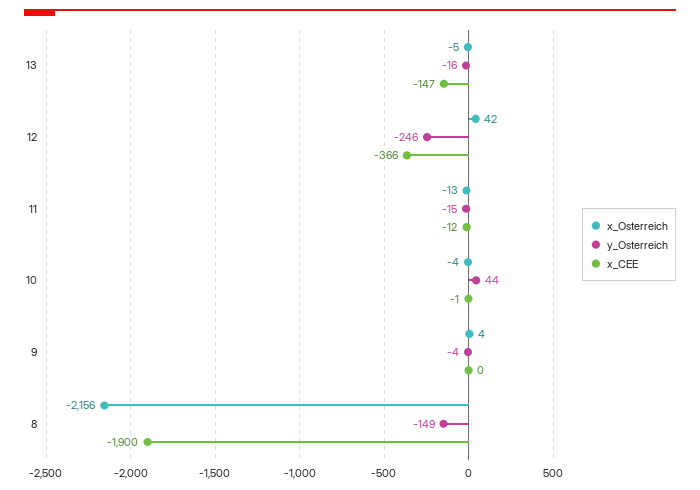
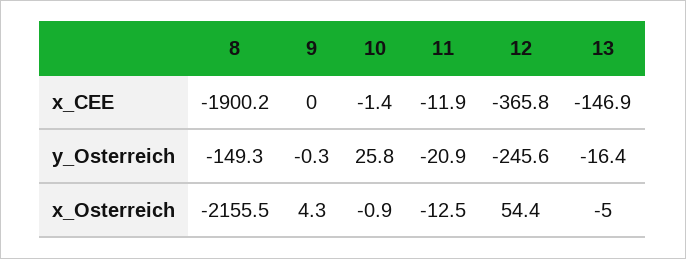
  {
    "x_Osterreich": {
      "13": -5,
-     "12": 42,
+     "12": 54.4,
      "11": -12.5,
-     "10": -4,
+     "10": -0.9,
      "9": 4.3,
      "8": -2155.5
    },
    "y_Osterreich": {
      "13": -16.4,
      "12": -245.6,
-     "11": -15,
+     "11": -20.9,
-     "10": 44,
+     "10": 25.8,
-     "9": -4,
+     "9": -0.3,
      "8": -149.3
    },
    "x_CEE": {
      "13": -146.9,
      "12": -365.8,
      "11": -11.9,
      "10": -1.4,
      "9": 0,
      "8": -1900.2
    }
  }

